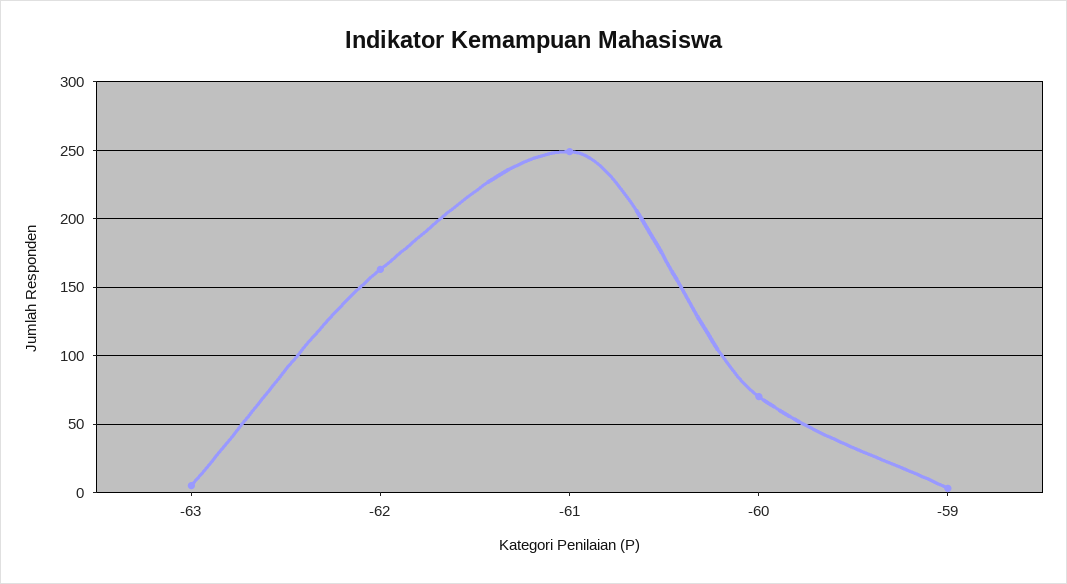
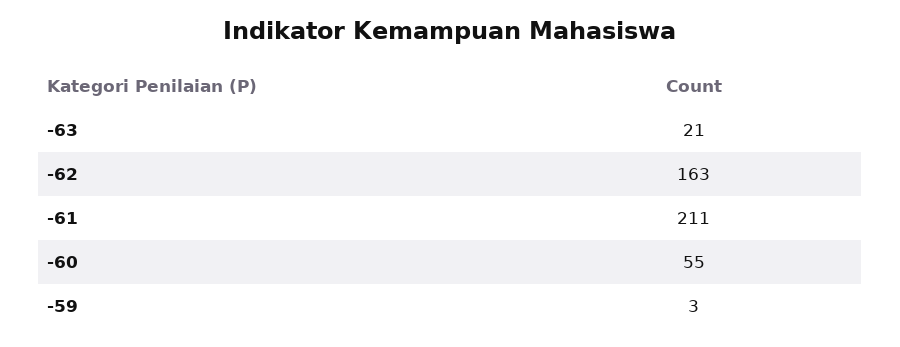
  {
-   "-63": 5,
+   "-63": 21,
    "-62": 163,
-   "-61": 250,
+   "-61": 211,
-   "-60": 70,
+   "-60": 55,
    "-59": 3
  }

